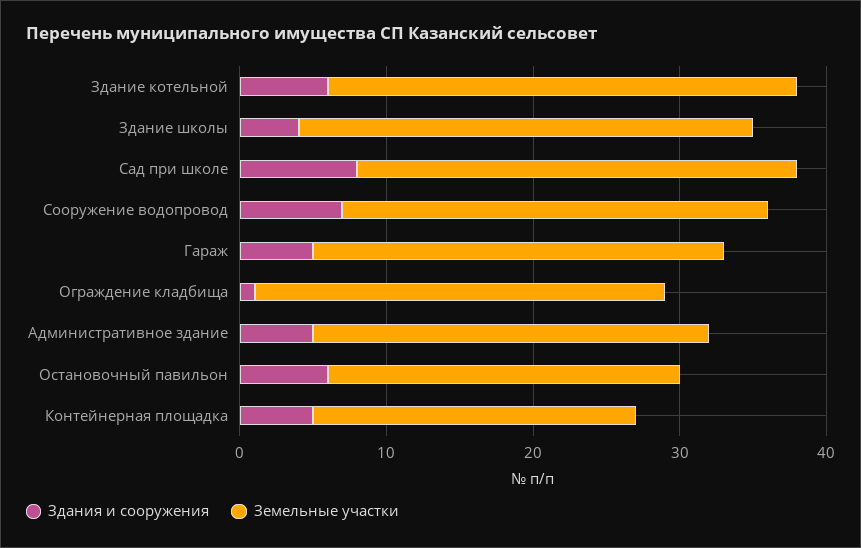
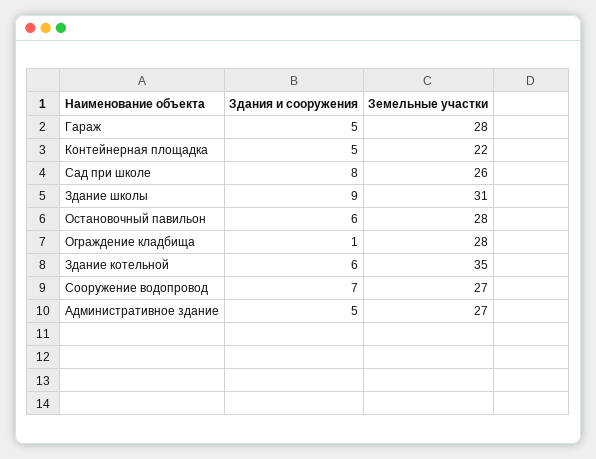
  {
    "Здания и сооружения": {
      "Здание котельной": 6,
-     "Здание школы": 4,
+     "Здание школы": 9,
      "Сад при школе": 8,
      "Сооружение водопровод": 7,
      "Гараж": 5,
      "Ограждение кладбища": 1,
      "Административное здание": 5,
      "Остановочный павильон": 6,
      "Контейнерная площадка": 5
    },
    "Земельные участки": {
-     "Здание котельной": 32,
+     "Здание котельной": 35,
      "Здание школы": 31,
-     "Сад при школе": 30,
+     "Сад при школе": 26,
-     "Сооружение водопровод": 29,
+     "Сооружение водопровод": 27,
      "Гараж": 28,
      "Ограждение кладбища": 28,
      "Административное здание": 27,
-     "Остановочный павильон": 24,
+     "Остановочный павильон": 28,
      "Контейнерная площадка": 22
    }
  }

